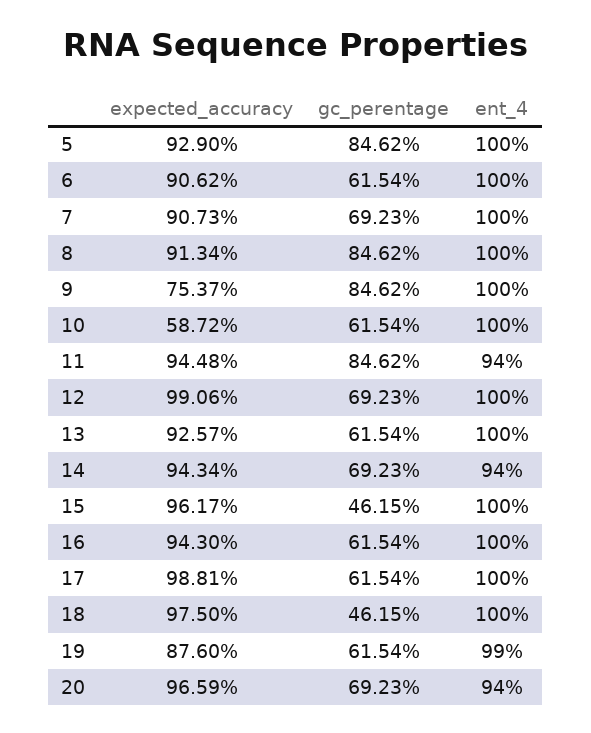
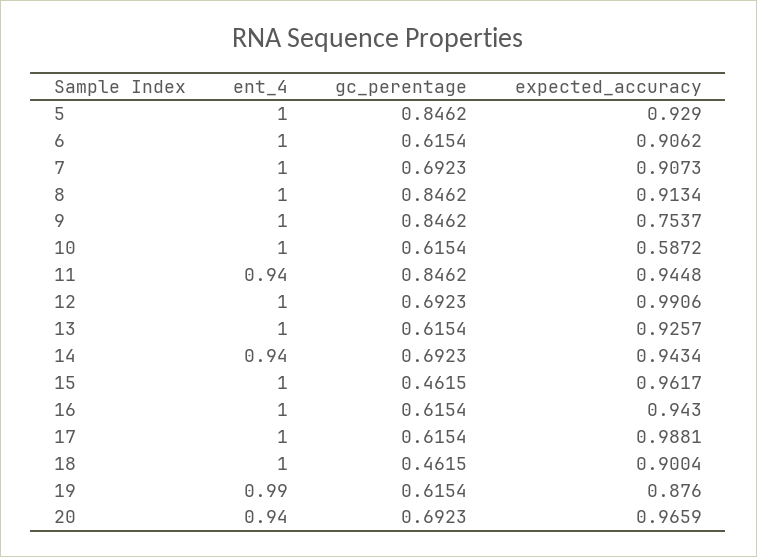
  {
    "expected_accuracy": {
      "5": 0.929,
      "6": 0.9062,
      "7": 0.9073,
      "8": 0.9134,
      "9": 0.7537,
      "10": 0.5872,
      "11": 0.9448,
      "12": 0.9906,
      "13": 0.9257,
      "14": 0.9434,
      "15": 0.9617,
      "16": 0.943,
      "17": 0.9881,
-     "18": 0.975,
+     "18": 0.9004,
      "19": 0.876,
      "20": 0.9659
    },
    "gc_perentage": {
      "5": 0.8462,
      "6": 0.6154,
      "7": 0.6923,
      "8": 0.8462,
      "9": 0.8462,
      "10": 0.6154,
      "11": 0.8462,
      "12": 0.6923,
      "13": 0.6154,
      "14": 0.6923,
      "15": 0.4615,
      "16": 0.6154,
      "17": 0.6154,
      "18": 0.4615,
      "19": 0.6154,
      "20": 0.6923
    },
    "ent_4": {
      "5": 1,
      "6": 1,
      "7": 1,
      "8": 1,
      "9": 1,
      "10": 1,
      "11": 0.94,
      "12": 1,
      "13": 1,
      "14": 0.94,
      "15": 1,
      "16": 1,
      "17": 1,
      "18": 1,
      "19": 0.99,
      "20": 0.94
    }
  }

